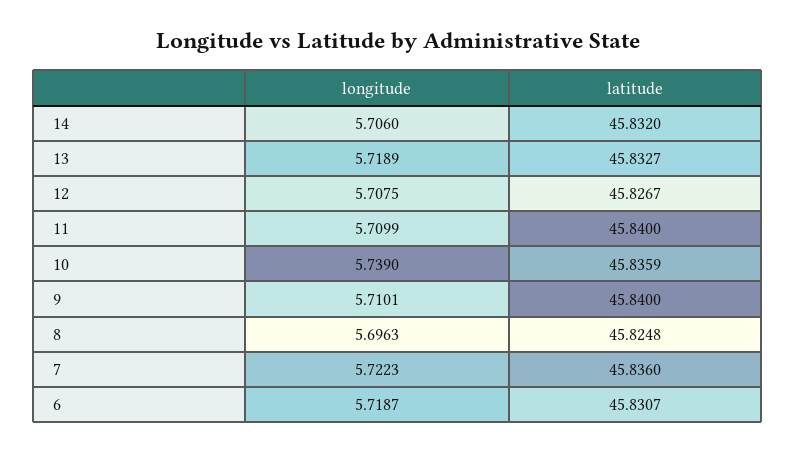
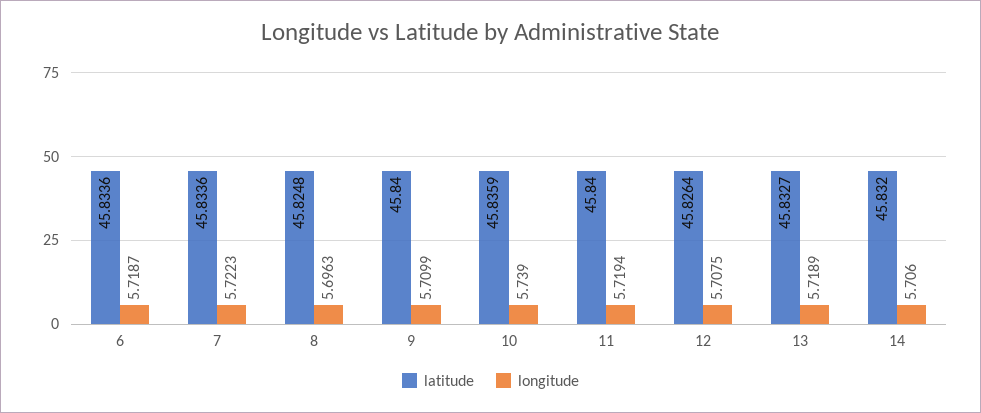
  {
    "longitude": {
      "14": 5.706,
      "13": 5.7189,
      "12": 5.7075,
-     "11": 5.7099,
+     "11": 5.7194,
      "10": 5.739,
-     "9": 5.7101,
+     "9": 5.7099,
      "8": 5.6963,
      "7": 5.7223,
      "6": 5.7187
    },
    "latitude": {
      "14": 45.832,
      "13": 45.8327,
-     "12": 45.8267,
+     "12": 45.8264,
      "11": 45.84,
      "10": 45.8359,
      "9": 45.84,
      "8": 45.8248,
-     "7": 45.836,
+     "7": 45.8336,
-     "6": 45.8307
+     "6": 45.8336
    }
  }

